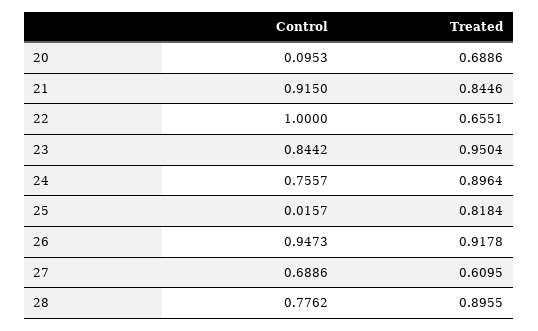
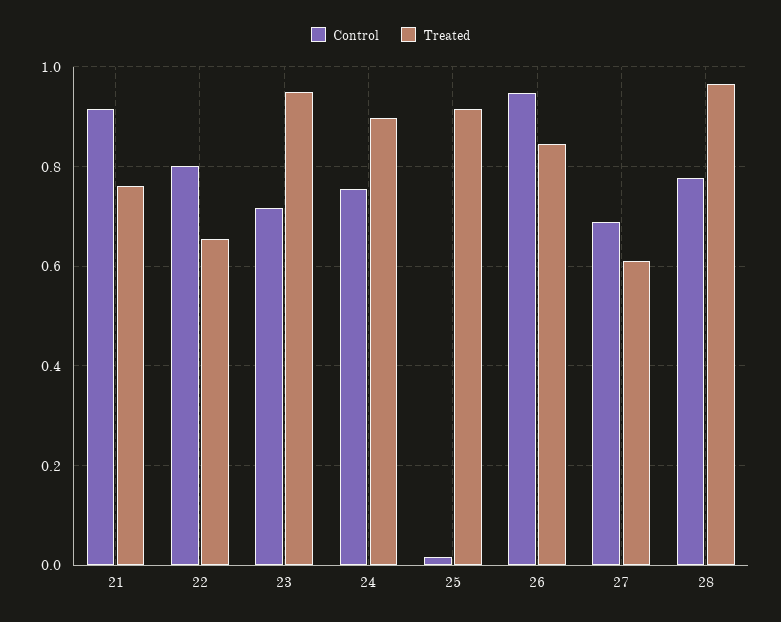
  {
    "Control": {
-     "20": 0.0953,
      "21": 0.915,
-     "22": 1,
+     "22": 0.8,
-     "23": 0.8442,
+     "23": 0.72,
      "24": 0.7557,
      "25": 0.0157,
      "26": 0.9473,
      "27": 0.6886,
      "28": 0.7762
    },
    "Treated": {
-     "20": 0.6886,
-     "21": 0.8446,
+     "21": 0.76,
      "22": 0.6551,
      "23": 0.9504,
      "24": 0.8964,
-     "25": 0.8184,
+     "25": 0.92,
-     "26": 0.9178,
+     "26": 0.84,
      "27": 0.6095,
-     "28": 0.8955
+     "28": 0.96
    }
  }

